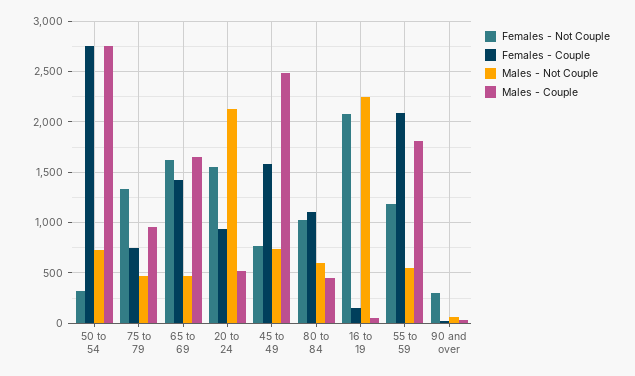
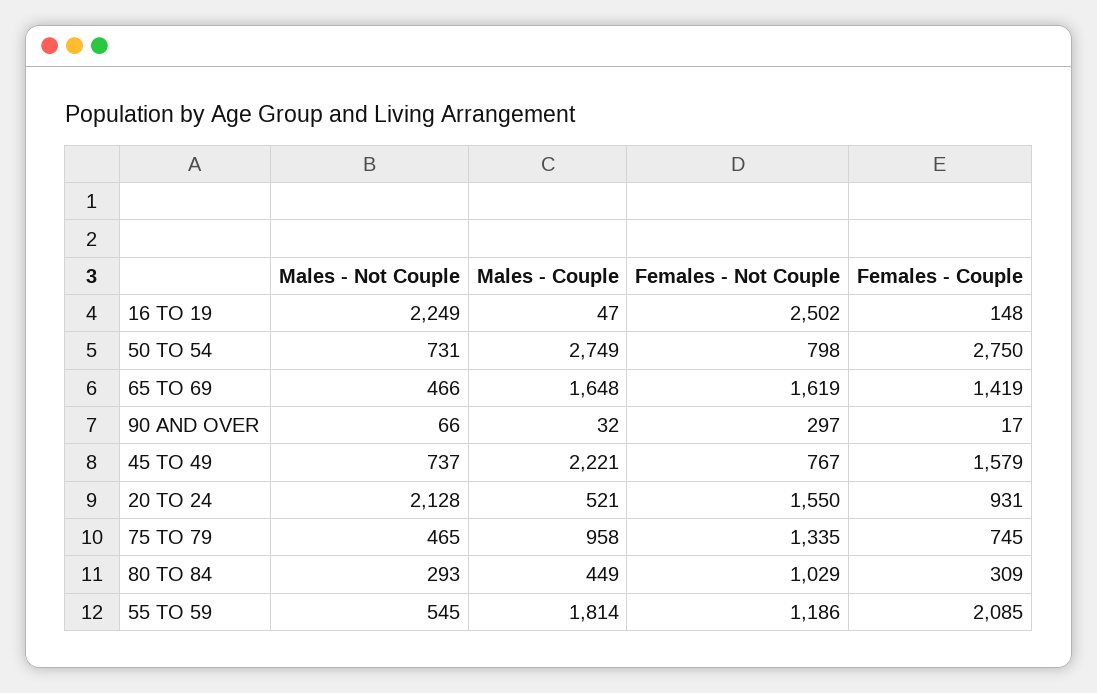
  {
    "Females - Not Couple": {
-     "50 to 54": 300,
+     "50 to 54": 798,
      "75 to 79": 1335,
      "65 to 69": 1619,
      "20 to 24": 1550,
      "45 to 49": 767,
      "80 to 84": 1029,
-     "16 to 19": 2100,
+     "16 to 19": 2502,
      "55 to 59": 1186,
      "90 and over": 297
    },
    "Females - Couple": {
      "50 to 54": 2750,
      "75 to 79": 745,
      "65 to 69": 1419,
      "20 to 24": 931,
      "45 to 49": 1579,
-     "80 to 84": 1100,
+     "80 to 84": 309,
      "16 to 19": 148,
      "55 to 59": 2085,
      "90 and over": 17
    },
    "Males - Not Couple": {
      "50 to 54": 731,
      "75 to 79": 465,
      "65 to 69": 466,
      "20 to 24": 2128,
      "45 to 49": 737,
-     "80 to 84": 600,
+     "80 to 84": 293,
      "16 to 19": 2249,
      "55 to 59": 545,
      "90 and over": 66
    },
    "Males - Couple": {
      "50 to 54": 2749,
      "75 to 79": 958,
      "65 to 69": 1648,
      "20 to 24": 521,
-     "45 to 49": 2500,
+     "45 to 49": 2221,
      "80 to 84": 449,
      "16 to 19": 47,
      "55 to 59": 1814,
      "90 and over": 32
    }
  }

